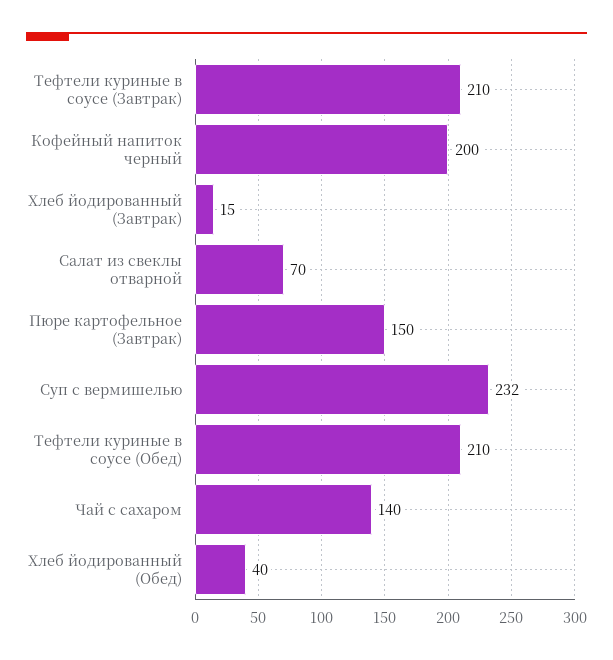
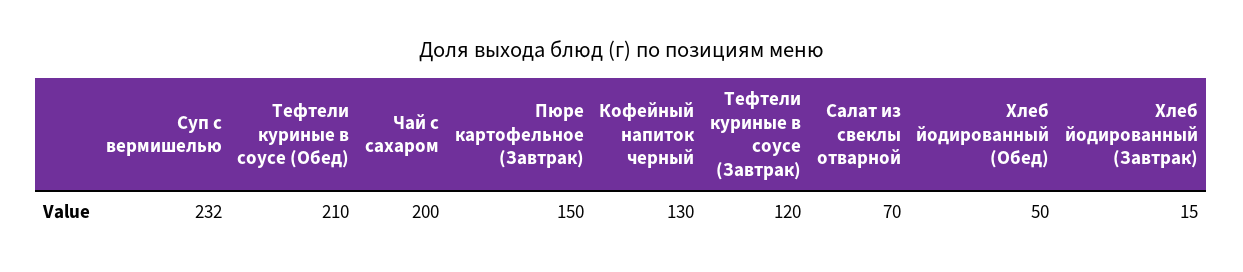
  {
-   "Тефтели куриные в соусе (Завтрак)": 210,
+   "Тефтели куриные в соусе (Завтрак)": 120,
-   "Кофейный напиток черный": 200,
+   "Кофейный напиток черный": 130,
    "Хлеб йодированный (Завтрак)": 15,
    "Салат из свеклы отварной": 70,
    "Пюре картофельное (Завтрак)": 150,
    "Суп с вермишелью": 232,
    "Тефтели куриные в соусе (Обед)": 210,
-   "Чай с сахаром": 140,
+   "Чай с сахаром": 200,
-   "Хлеб йодированный (Обед)": 40
+   "Хлеб йодированный (Обед)": 50
  }

